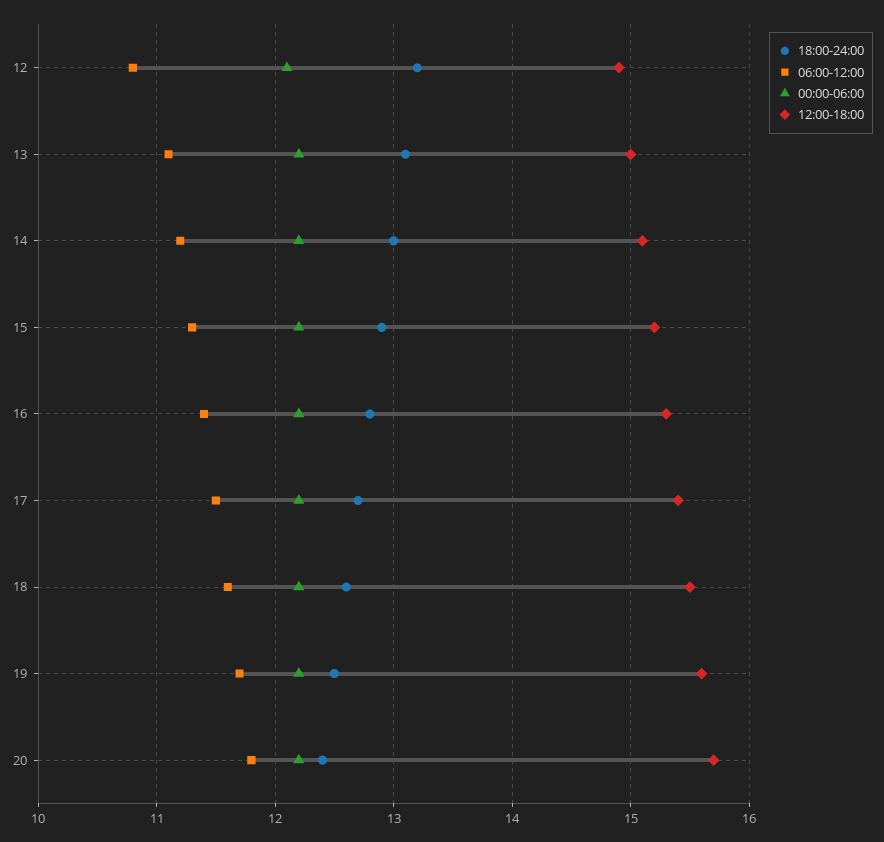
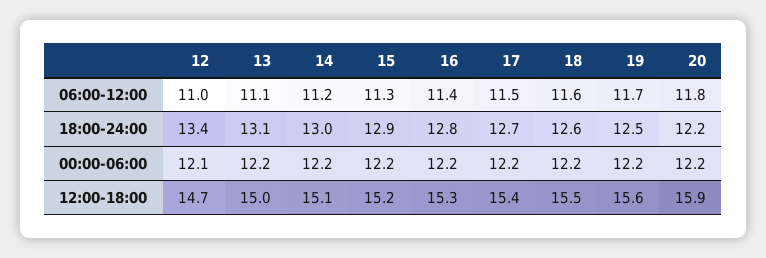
  {
    "18:00-24:00": {
-     "12": 13.2,
+     "12": 13.4,
      "13": 13.1,
      "14": 13,
      "15": 12.9,
      "16": 12.8,
      "17": 12.7,
      "18": 12.6,
      "19": 12.5,
-     "20": 12.4
+     "20": 12.2
    },
    "06:00-12:00": {
-     "12": 10.8,
+     "12": 11,
      "13": 11.1,
      "14": 11.2,
      "15": 11.3,
      "16": 11.4,
      "17": 11.5,
      "18": 11.6,
      "19": 11.7,
      "20": 11.8
    },
    "00:00-06:00": {
      "12": 12.1,
      "13": 12.2,
      "14": 12.2,
      "15": 12.2,
      "16": 12.2,
      "17": 12.2,
      "18": 12.2,
      "19": 12.2,
      "20": 12.2
    },
    "12:00-18:00": {
-     "12": 14.9,
+     "12": 14.7,
      "13": 15,
      "14": 15.1,
      "15": 15.2,
      "16": 15.3,
      "17": 15.4,
      "18": 15.5,
      "19": 15.6,
-     "20": 15.7
+     "20": 15.9
    }
  }

